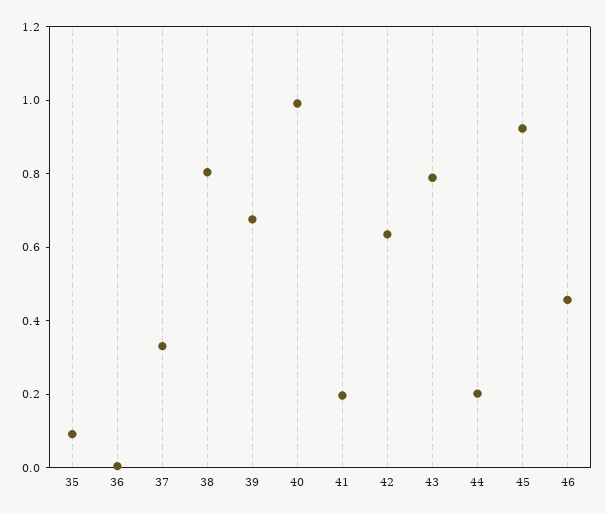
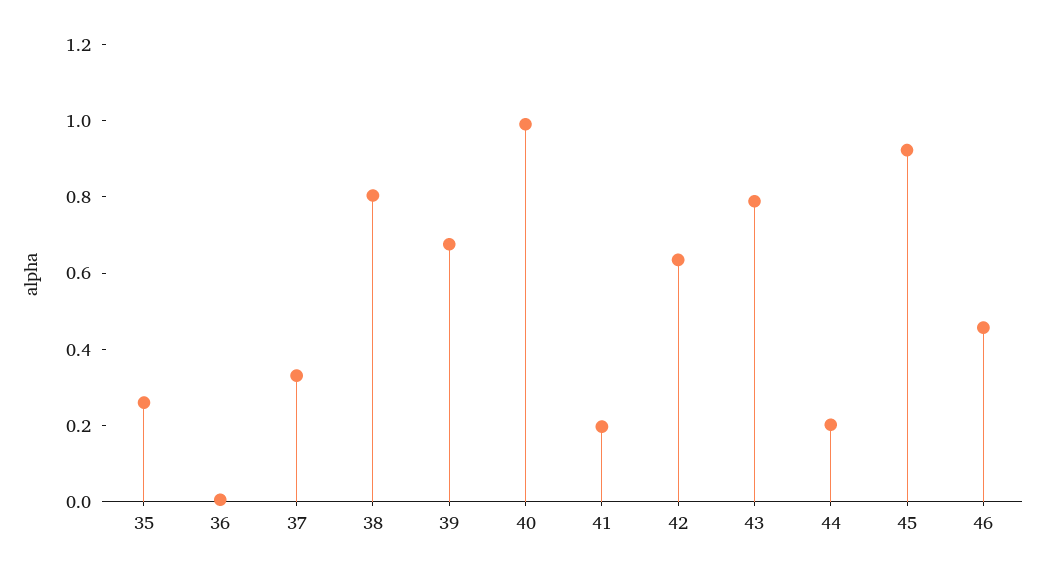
  {
-   "35": 0.1,
+   "35": 0.25,
    "36": 0,
    "37": 0.35,
    "38": 0.8,
    "39": 0.7,
    "40": 1,
    "41": 0.2,
    "42": 0.65,
    "43": 0.8,
    "44": 0.2,
    "45": 0.9,
    "46": 0.45
  }

